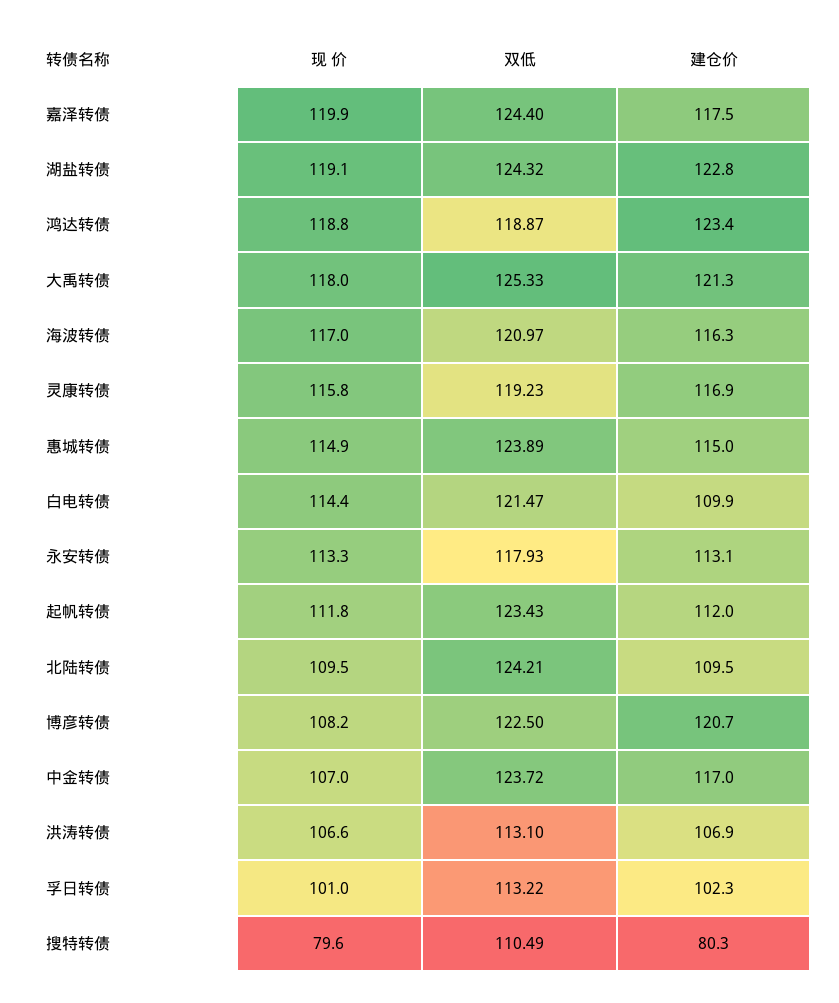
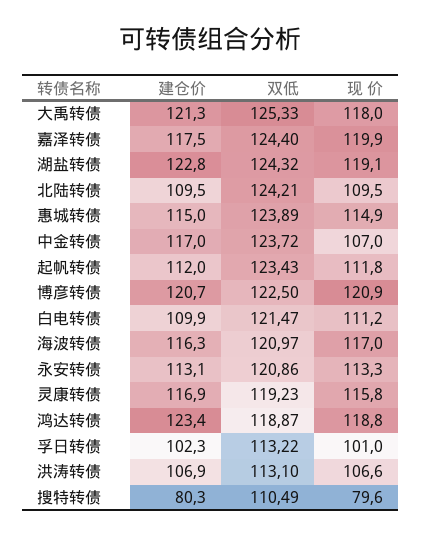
  {
    "现 价": {
      "嘉泽转债": 119.9,
      "湖盐转债": 119.1,
      "鸿达转债": 118.8,
      "大禹转债": 118,
      "海波转债": 117,
      "灵康转债": 115.8,
      "惠城转债": 114.9,
-     "白电转债": 114.4,
+     "白电转债": 111.2,
      "永安转债": 113.3,
      "起帆转债": 111.8,
      "北陆转债": 109.5,
-     "博彦转债": 108.2,
+     "博彦转债": 120.9,
      "中金转债": 107,
      "洪涛转债": 106.6,
      "孚日转债": 101,
      "搜特转债": 79.6
    },
    "双低": {
      "嘉泽转债": 124.4,
      "湖盐转债": 124.32,
      "鸿达转债": 118.87,
      "大禹转债": 125.33,
      "海波转债": 120.97,
      "灵康转债": 119.23,
      "惠城转债": 123.89,
      "白电转债": 121.47,
-     "永安转债": 117.93,
+     "永安转债": 120.86,
      "起帆转债": 123.43,
      "北陆转债": 124.21,
      "博彦转债": 122.5,
      "中金转债": 123.72,
      "洪涛转债": 113.1,
      "孚日转债": 113.22,
      "搜特转债": 110.49
    },
    "建仓价": {
      "嘉泽转债": 117.5,
      "湖盐转债": 122.8,
      "鸿达转债": 123.4,
      "大禹转债": 121.3,
      "海波转债": 116.3,
      "灵康转债": 116.9,
      "惠城转债": 115,
      "白电转债": 109.9,
      "永安转债": 113.1,
      "起帆转债": 112,
      "北陆转债": 109.5,
      "博彦转债": 120.7,
      "中金转债": 117,
      "洪涛转债": 106.9,
      "孚日转债": 102.3,
      "搜特转债": 80.3
    }
  }

